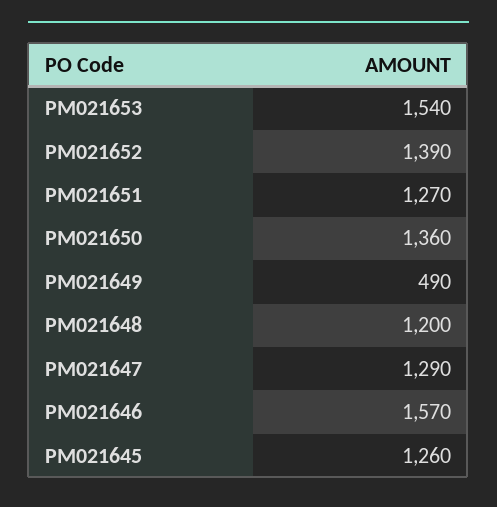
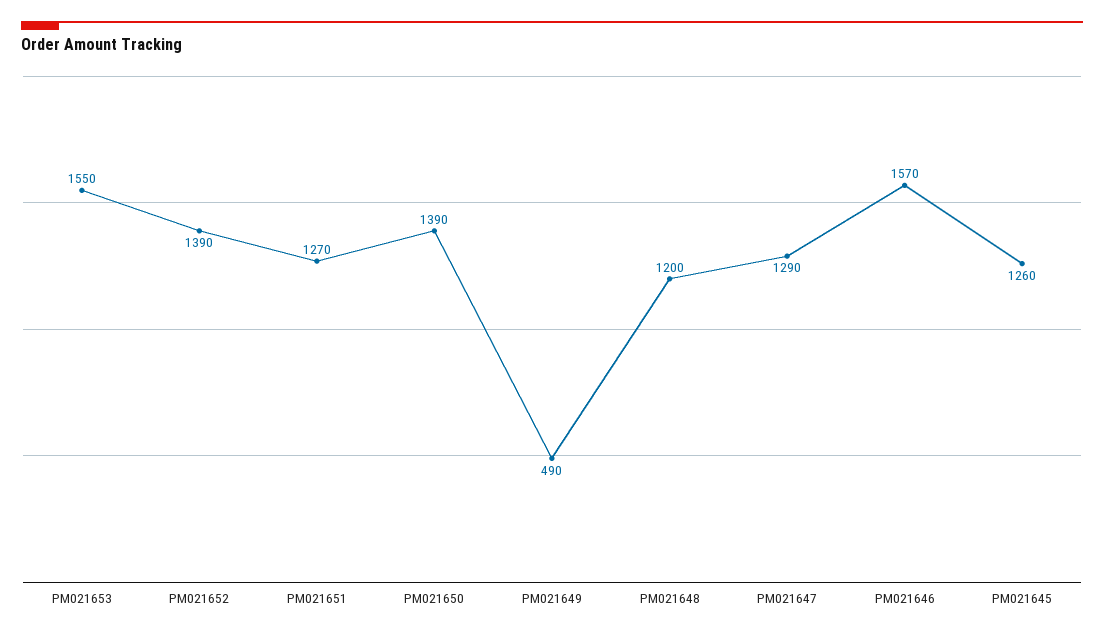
  {
-   "PM021653": 1540,
+   "PM021653": 1550,
    "PM021652": 1390,
    "PM021651": 1270,
-   "PM021650": 1360,
+   "PM021650": 1390,
    "PM021649": 490,
    "PM021648": 1200,
    "PM021647": 1290,
    "PM021646": 1570,
    "PM021645": 1260
  }

